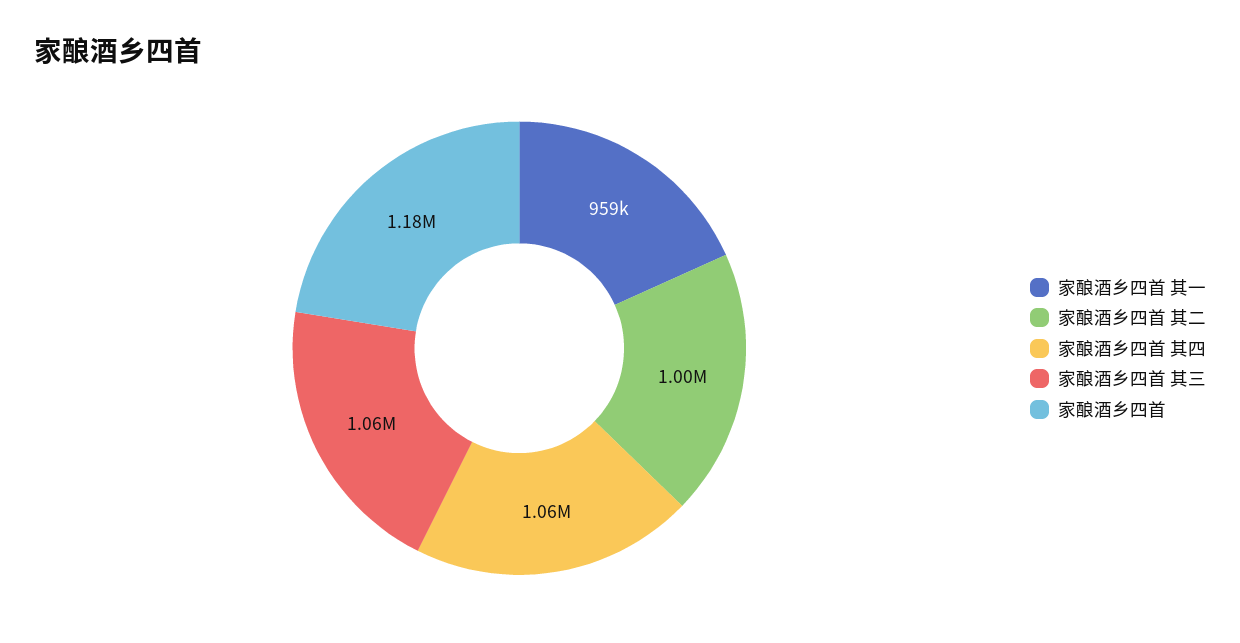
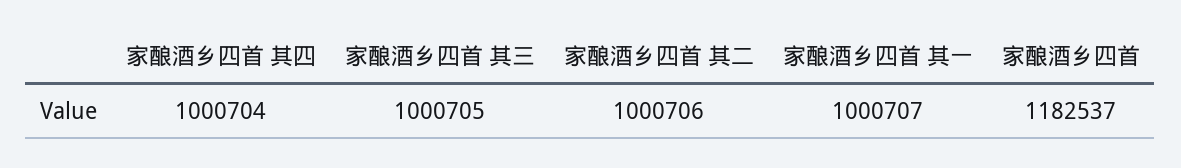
  {
-   "家酿酒乡四首 其一": 959000,
+   "家酿酒乡四首 其一": 1000707,
    "家酿酒乡四首 其二": 1000706,
-   "家酿酒乡四首 其四": 1060000,
+   "家酿酒乡四首 其四": 1000704,
-   "家酿酒乡四首 其三": 1060000,
+   "家酿酒乡四首 其三": 1000705,
    "家酿酒乡四首": 1182537
  }

